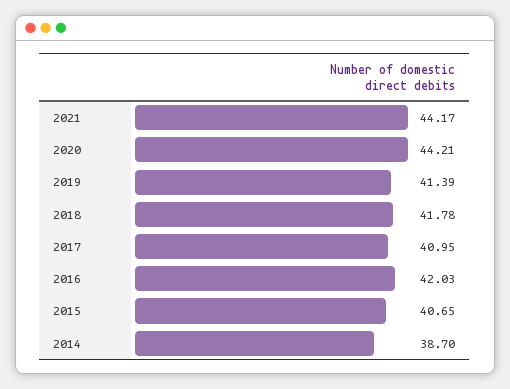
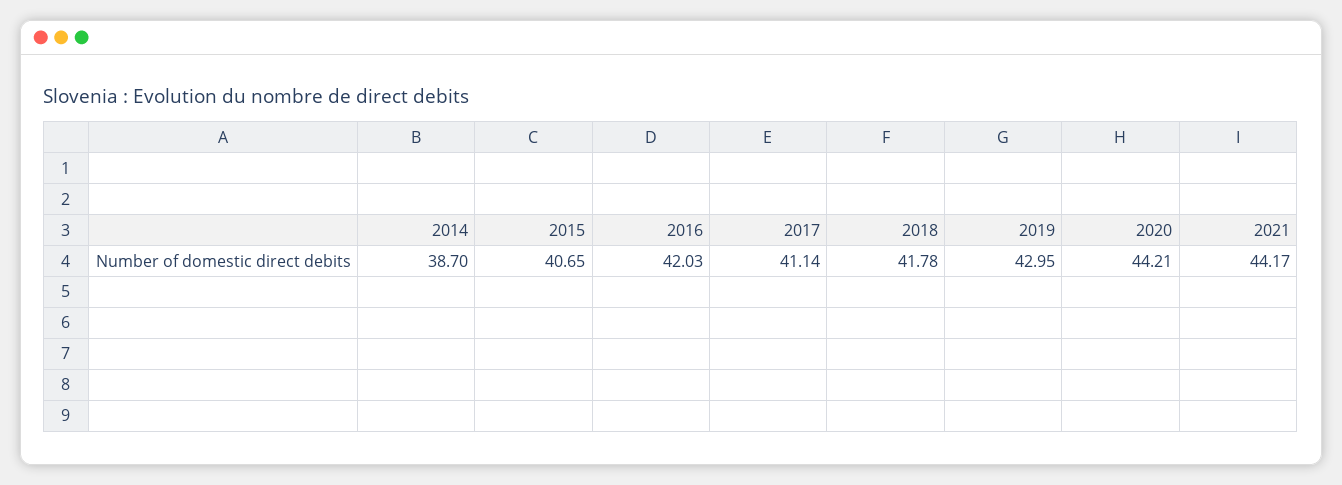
  {
    "2021": 44.17,
    "2020": 44.21,
-   "2019": 41.39,
+   "2019": 42.95,
    "2018": 41.78,
-   "2017": 40.95,
+   "2017": 41.14,
    "2016": 42.03,
    "2015": 40.65,
    "2014": 38.7
  }

